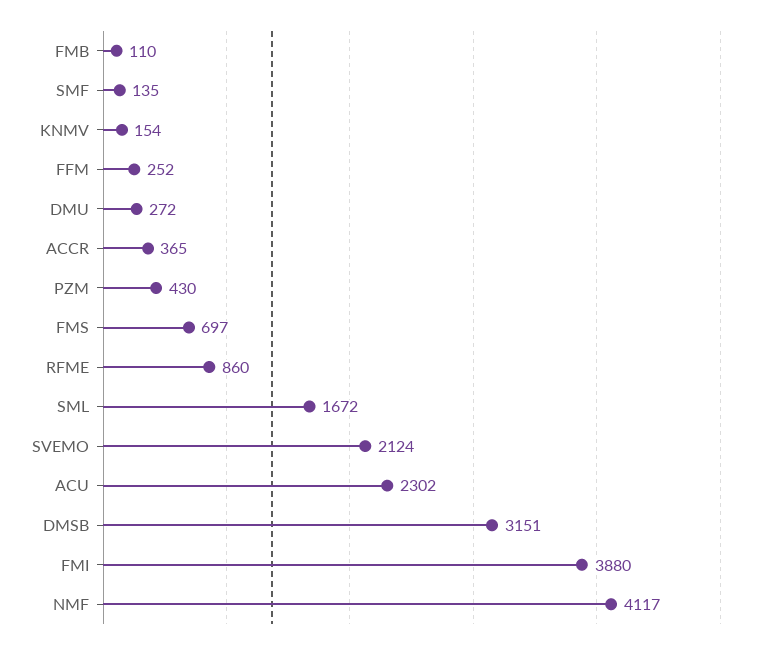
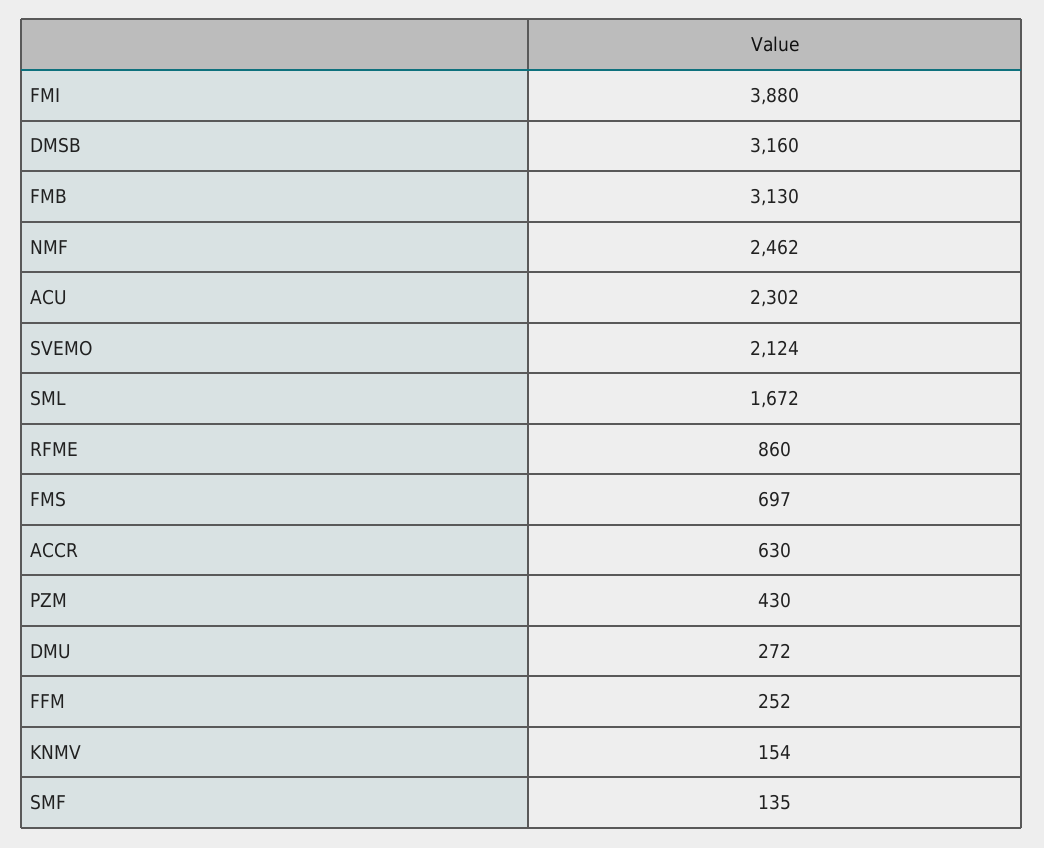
  {
-   "FMB": 110,
+   "FMB": 3130,
    "SMF": 135,
    "KNMV": 154,
    "FFM": 252,
    "DMU": 272,
-   "ACCR": 365,
+   "ACCR": 630,
    "PZM": 430,
    "FMS": 697,
    "RFME": 860,
    "SML": 1672,
    "SVEMO": 2124,
    "ACU": 2302,
-   "DMSB": 3151,
+   "DMSB": 3160,
    "FMI": 3880,
-   "NMF": 4117
+   "NMF": 2462
  }

